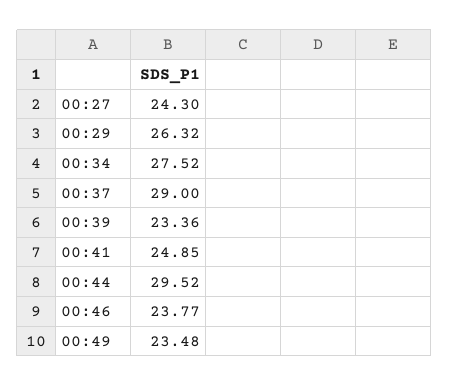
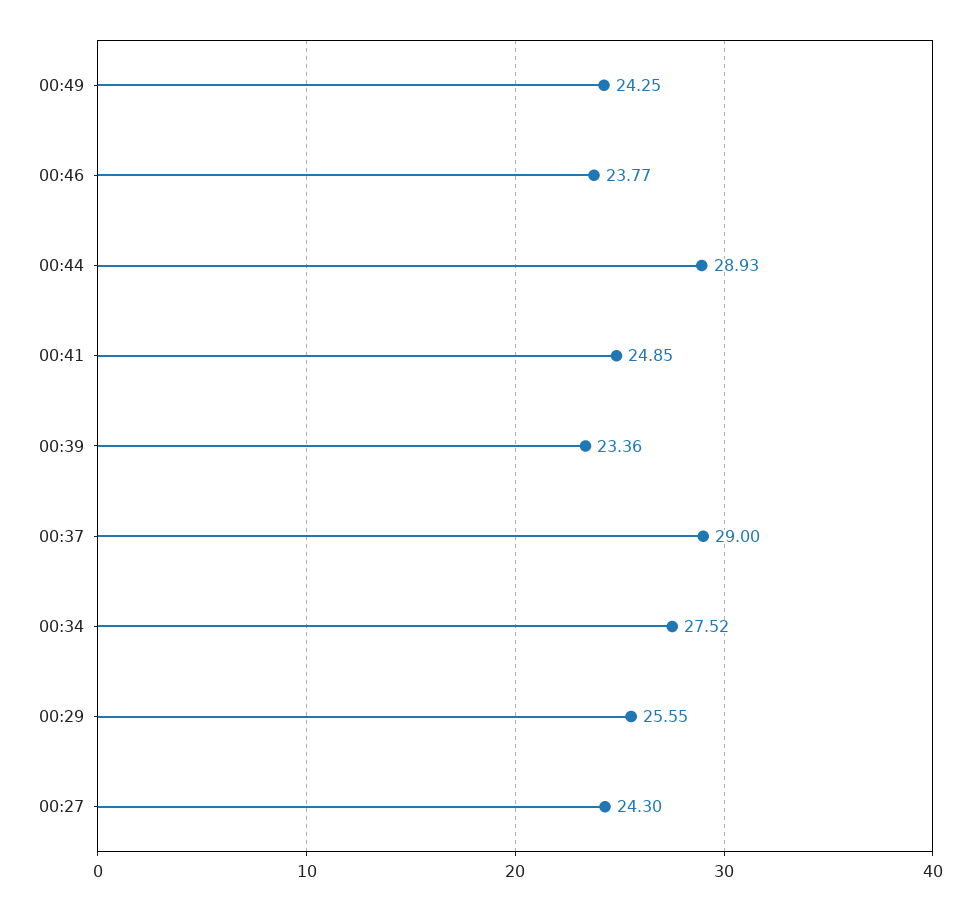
  {
    "00:27": 24.3,
-   "00:29": 26.32,
+   "00:29": 25.55,
    "00:34": 27.52,
    "00:37": 29,
    "00:39": 23.36,
    "00:41": 24.85,
-   "00:44": 29.52,
+   "00:44": 28.93,
    "00:46": 23.77,
-   "00:49": 23.48
+   "00:49": 24.25
  }

